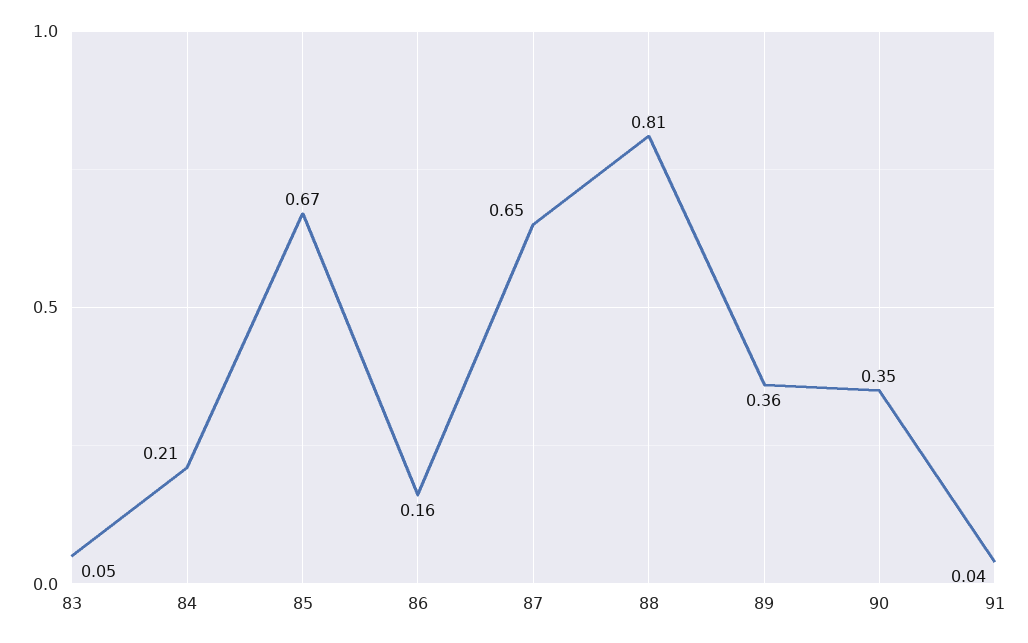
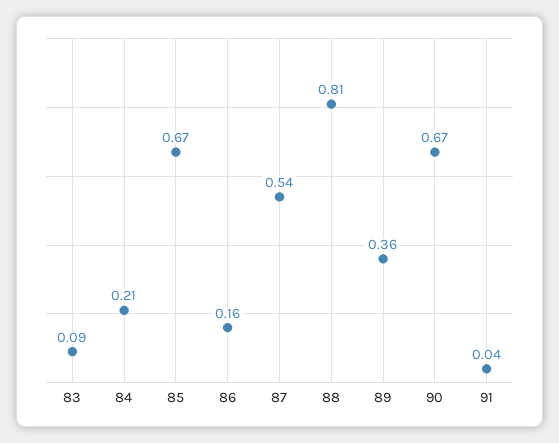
  {
-   "83": 0.05,
+   "83": 0.09,
    "84": 0.21,
    "85": 0.67,
    "86": 0.16,
-   "87": 0.65,
+   "87": 0.54,
    "88": 0.81,
    "89": 0.36,
-   "90": 0.35,
+   "90": 0.67,
    "91": 0.04
  }

